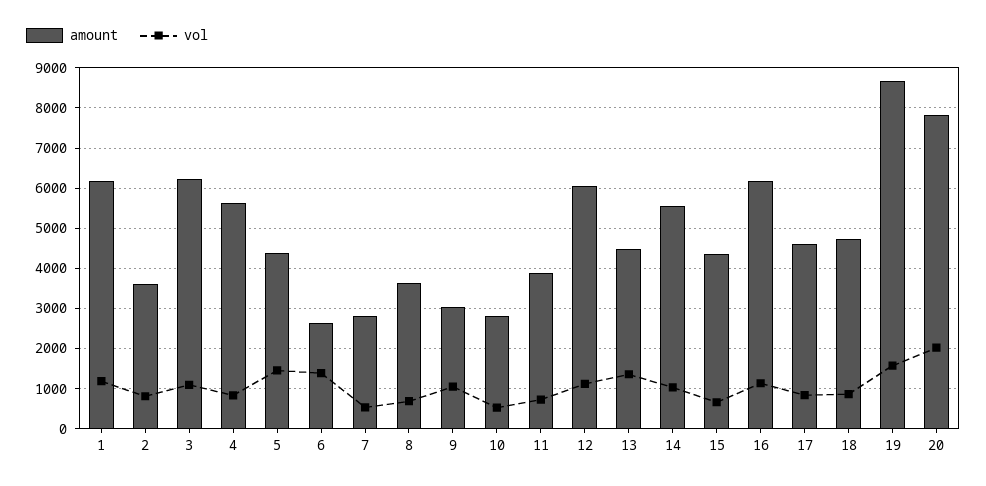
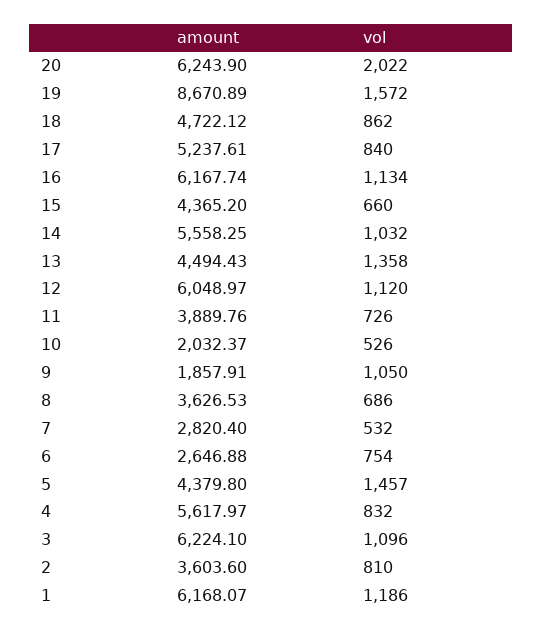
  {
    "amount": {
      "1": 6168.07,
      "2": 3603.6,
      "3": 6224.1,
      "4": 5617.97,
      "5": 4379.8,
      "6": 2646.88,
      "7": 2820.4,
      "8": 3626.53,
-     "9": 3000,
+     "9": 1857.91,
-     "10": 2800,
+     "10": 2032.37,
      "11": 3889.76,
      "12": 6048.97,
      "13": 4494.43,
      "14": 5558.25,
      "15": 4365.2,
      "16": 6167.74,
-     "17": 4600,
+     "17": 5237.61,
      "18": 4722.12,
      "19": 8670.89,
-     "20": 7800
+     "20": 6243.9
    },
    "vol": {
      "1": 1186,
      "2": 810,
      "3": 1096,
      "4": 832,
      "5": 1457,
-     "6": 1400,
+     "6": 754,
      "7": 532,
      "8": 686,
      "9": 1050,
      "10": 526,
      "11": 726,
      "12": 1120,
      "13": 1358,
      "14": 1032,
      "15": 660,
      "16": 1134,
      "17": 840,
      "18": 862,
      "19": 1572,
      "20": 2022
    }
  }

